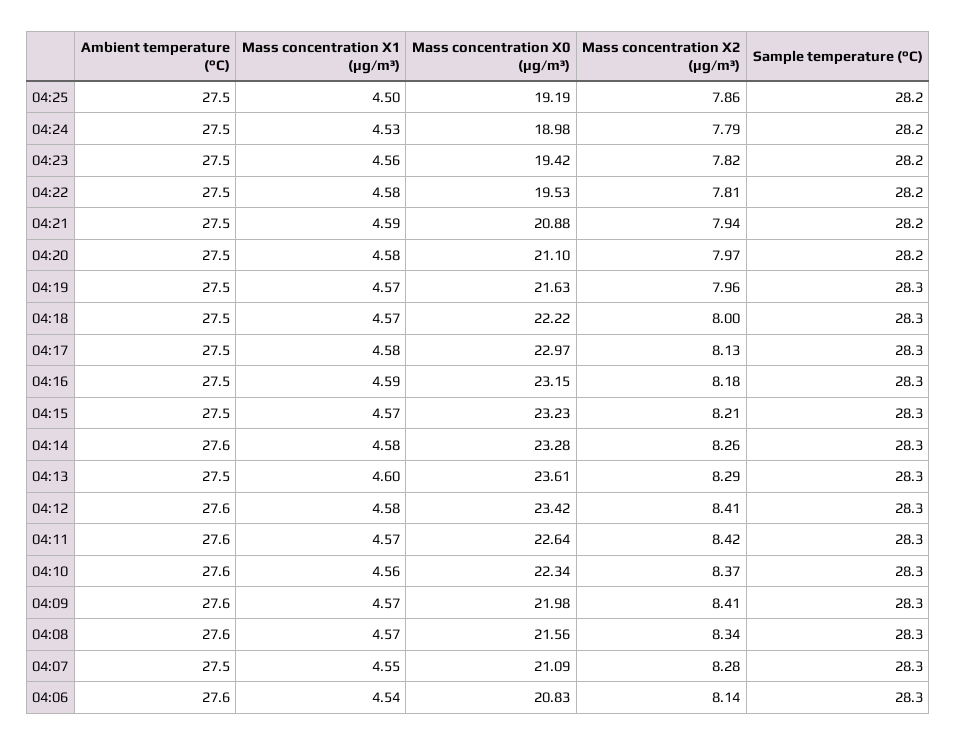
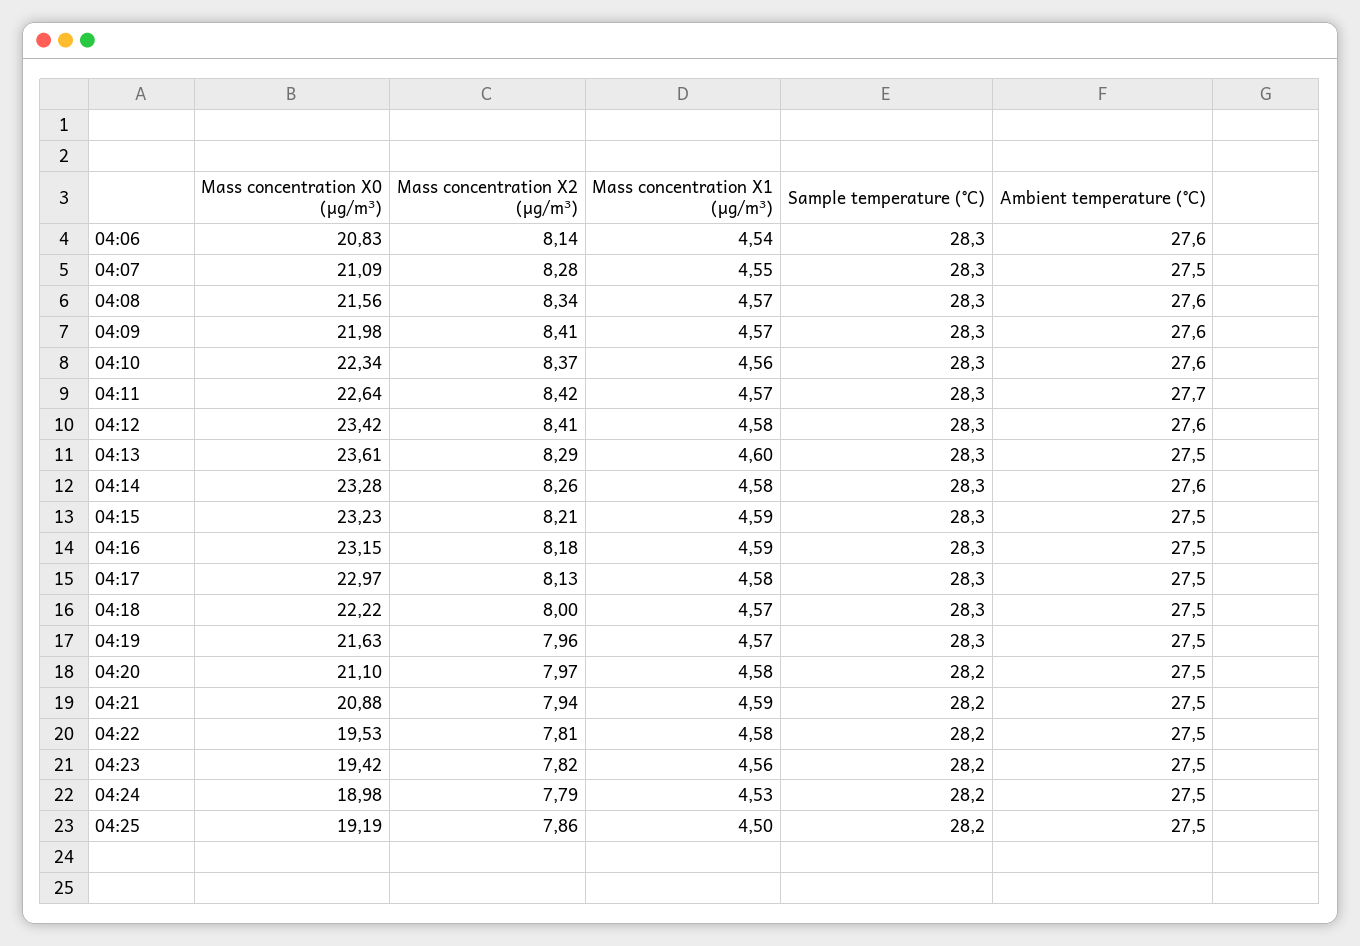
  {
    "Ambient temperature (°C)": {
      "04:25": 27.5,
      "04:24": 27.5,
      "04:23": 27.5,
      "04:22": 27.5,
      "04:21": 27.5,
      "04:20": 27.5,
      "04:19": 27.5,
      "04:18": 27.5,
      "04:17": 27.5,
      "04:16": 27.5,
      "04:15": 27.5,
      "04:14": 27.6,
      "04:13": 27.5,
      "04:12": 27.6,
-     "04:11": 27.6,
+     "04:11": 27.7,
      "04:10": 27.6,
      "04:09": 27.6,
      "04:08": 27.6,
      "04:07": 27.5,
      "04:06": 27.6
    },
    "Mass concentration X1 (μg/m³)": {
      "04:25": 4.5,
      "04:24": 4.53,
      "04:23": 4.56,
      "04:22": 4.58,
      "04:21": 4.59,
      "04:20": 4.58,
      "04:19": 4.57,
      "04:18": 4.57,
      "04:17": 4.58,
      "04:16": 4.59,
-     "04:15": 4.57,
+     "04:15": 4.59,
      "04:14": 4.58,
      "04:13": 4.6,
      "04:12": 4.58,
      "04:11": 4.57,
      "04:10": 4.56,
      "04:09": 4.57,
      "04:08": 4.57,
      "04:07": 4.55,
      "04:06": 4.54
    },
    "Mass concentration X0 (μg/m³)": {
      "04:25": 19.19,
      "04:24": 18.98,
      "04:23": 19.42,
      "04:22": 19.53,
      "04:21": 20.88,
      "04:20": 21.1,
      "04:19": 21.63,
      "04:18": 22.22,
      "04:17": 22.97,
      "04:16": 23.15,
      "04:15": 23.23,
      "04:14": 23.28,
      "04:13": 23.61,
      "04:12": 23.42,
      "04:11": 22.64,
      "04:10": 22.34,
      "04:09": 21.98,
      "04:08": 21.56,
      "04:07": 21.09,
      "04:06": 20.83
    },
    "Mass concentration X2 (μg/m³)": {
      "04:25": 7.86,
      "04:24": 7.79,
      "04:23": 7.82,
      "04:22": 7.81,
      "04:21": 7.94,
      "04:20": 7.97,
      "04:19": 7.96,
      "04:18": 8,
      "04:17": 8.13,
      "04:16": 8.18,
      "04:15": 8.21,
      "04:14": 8.26,
      "04:13": 8.29,
      "04:12": 8.41,
      "04:11": 8.42,
      "04:10": 8.37,
      "04:09": 8.41,
      "04:08": 8.34,
      "04:07": 8.28,
      "04:06": 8.14
    },
    "Sample temperature (°C)": {
      "04:25": 28.2,
      "04:24": 28.2,
      "04:23": 28.2,
      "04:22": 28.2,
      "04:21": 28.2,
      "04:20": 28.2,
      "04:19": 28.3,
      "04:18": 28.3,
      "04:17": 28.3,
      "04:16": 28.3,
      "04:15": 28.3,
      "04:14": 28.3,
      "04:13": 28.3,
      "04:12": 28.3,
      "04:11": 28.3,
      "04:10": 28.3,
      "04:09": 28.3,
      "04:08": 28.3,
      "04:07": 28.3,
      "04:06": 28.3
    }
  }

